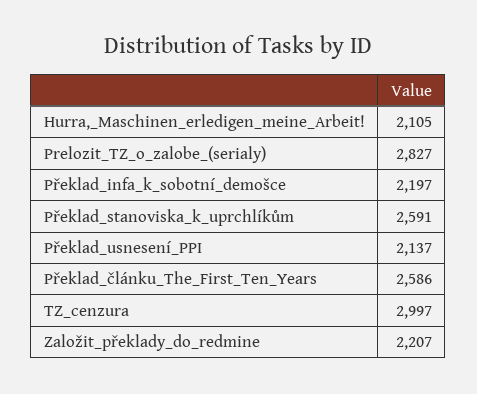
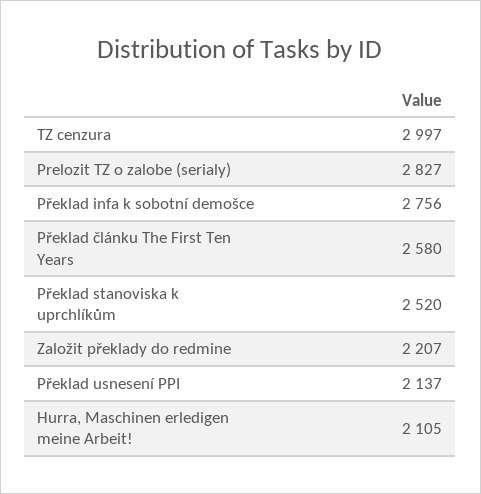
  {
    "Hurra,_Maschinen_erledigen_meine_Arbeit!": 2105,
    "Prelozit_TZ_o_zalobe_(serialy)": 2827,
-   "Překlad_infa_k_sobotní_demošce": 2197,
+   "Překlad_infa_k_sobotní_demošce": 2756,
-   "Překlad_stanoviska_k_uprchlíkům": 2591,
+   "Překlad_stanoviska_k_uprchlíkům": 2520,
    "Překlad_usnesení_PPI": 2137,
-   "Překlad_článku_The_First_Ten_Years": 2586,
+   "Překlad_článku_The_First_Ten_Years": 2580,
    "TZ_cenzura": 2997,
    "Založit_překlady_do_redmine": 2207
  }

